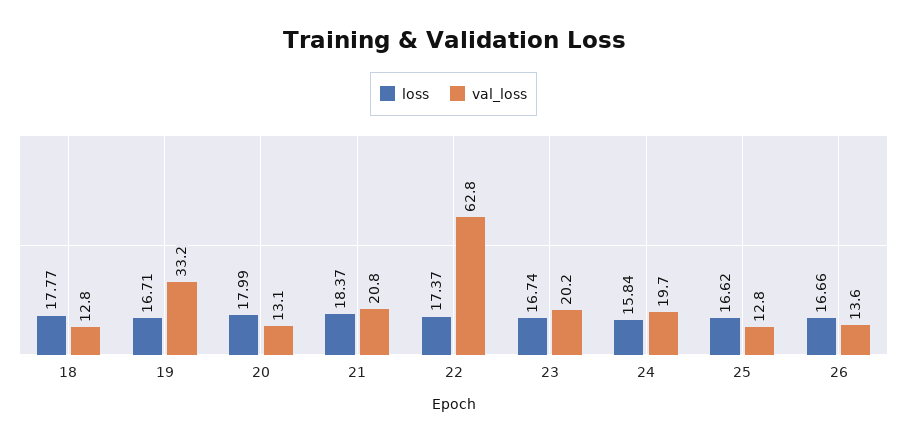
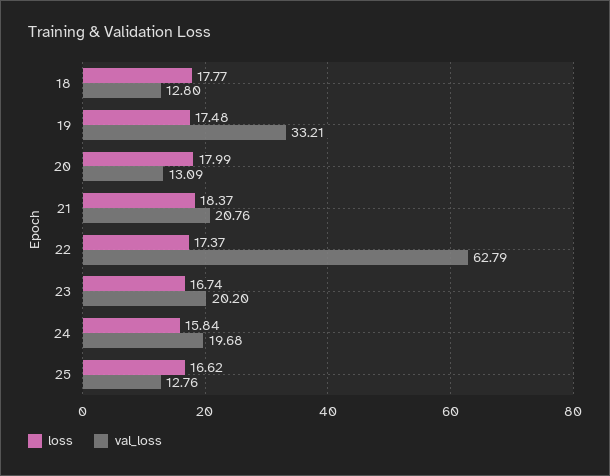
  {
    "loss": {
      "18": 17.77,
-     "19": 16.71,
+     "19": 17.48,
      "20": 17.99,
      "21": 18.37,
      "22": 17.37,
      "23": 16.74,
      "24": 15.84,
-     "25": 16.62,
+     "25": 16.62
-     "26": 16.66
    },
    "val_loss": {
      "18": 12.8,
      "19": 33.21,
      "20": 13.09,
      "21": 20.76,
      "22": 62.79,
      "23": 20.2,
      "24": 19.68,
-     "25": 12.76,
+     "25": 12.76
-     "26": 13.6
    }
  }

